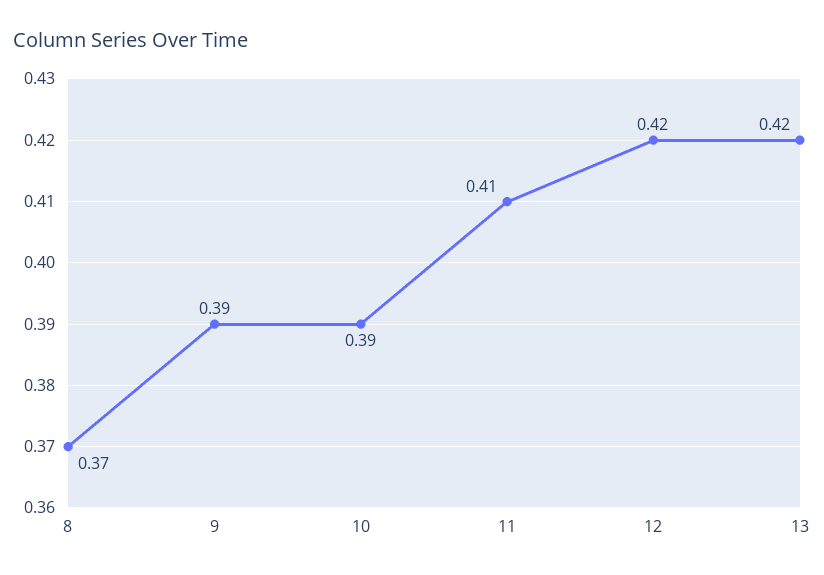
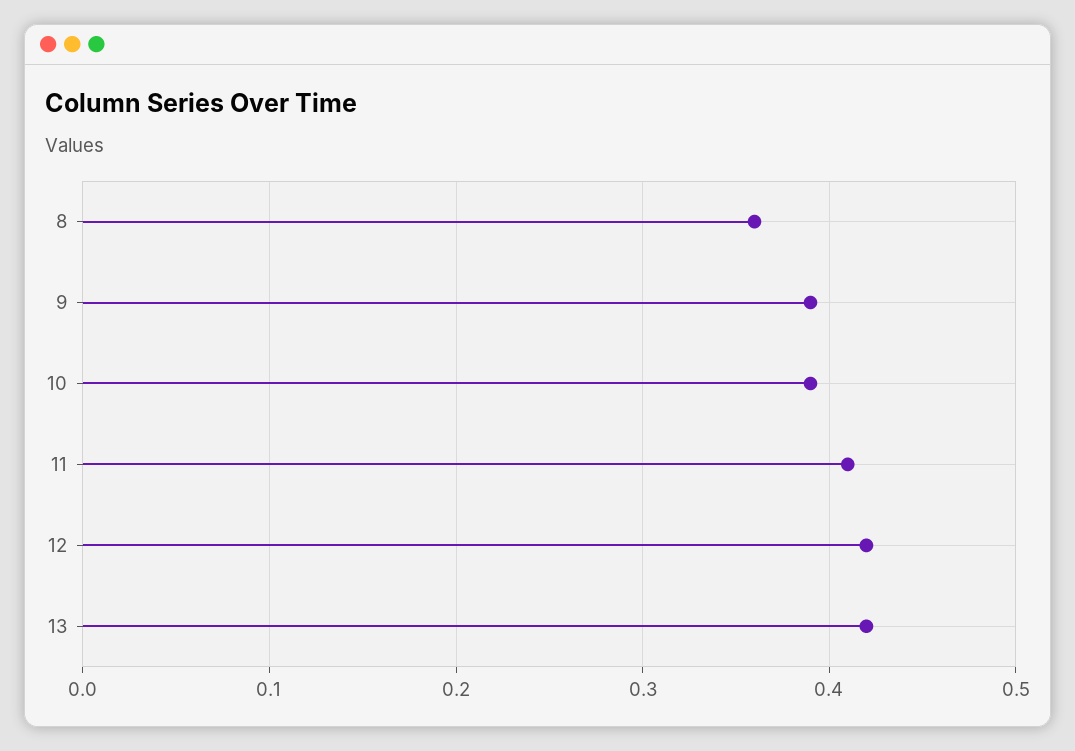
  {
-   "8": 0.37,
+   "8": 0.36,
    "9": 0.39,
    "10": 0.39,
    "11": 0.41,
    "12": 0.42,
    "13": 0.42
  }

